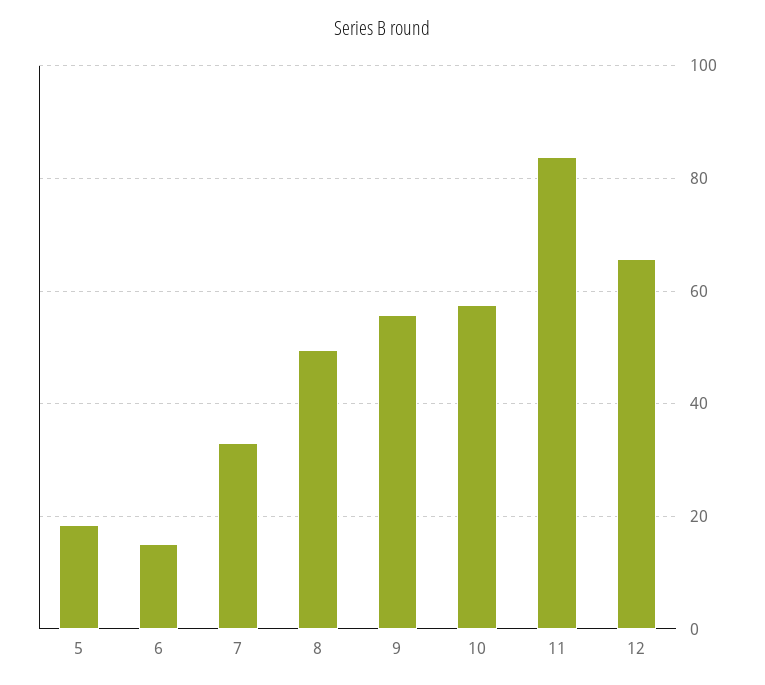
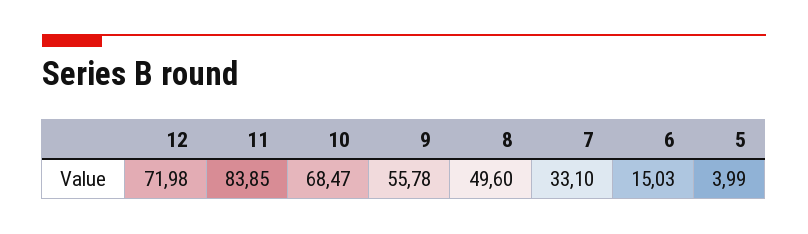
  {
-   "5": 18,
+   "5": 3.99,
    "6": 15.03,
    "7": 33.1,
    "8": 49.6,
    "9": 55.78,
-   "10": 58,
+   "10": 68.47,
    "11": 83.85,
-   "12": 66
+   "12": 71.98
  }

